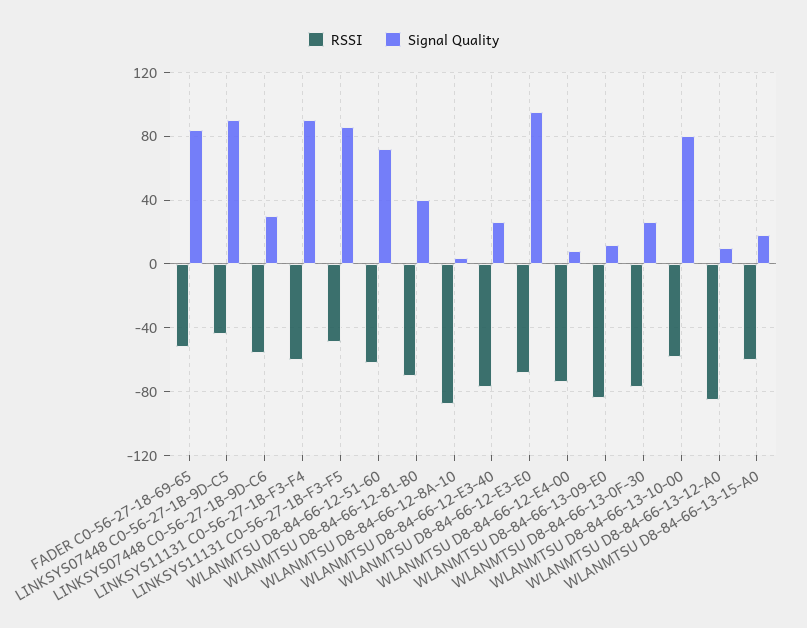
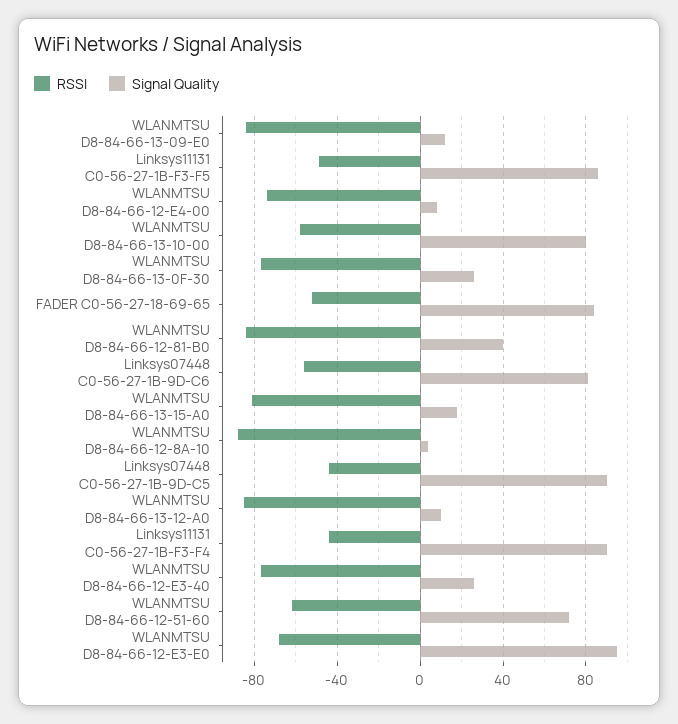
  {
    "RSSI": {
      "FADER C0-56-27-18-69-65": -50,
      "LINKSYS07448 C0-56-27-1B-9D-C5": -45,
      "LINKSYS07448 C0-56-27-1B-9D-C6": -55,
-     "LINKSYS11131 C0-56-27-1B-F3-F4": -60,
+     "LINKSYS11131 C0-56-27-1B-F3-F4": -45,
      "LINKSYS11131 C0-56-27-1B-F3-F5": -50,
      "WLANMTSU D8-84-66-12-51-60": -60,
-     "WLANMTSU D8-84-66-12-81-B0": -70,
+     "WLANMTSU D8-84-66-12-81-B0": -85,
      "WLANMTSU D8-84-66-12-8A-10": -90,
      "WLANMTSU D8-84-66-12-E3-40": -75,
      "WLANMTSU D8-84-66-12-E3-E0": -70,
      "WLANMTSU D8-84-66-12-E4-00": -75,
      "WLANMTSU D8-84-66-13-09-E0": -85,
      "WLANMTSU D8-84-66-13-0F-30": -75,
      "WLANMTSU D8-84-66-13-10-00": -60,
      "WLANMTSU D8-84-66-13-12-A0": -85,
-     "WLANMTSU D8-84-66-13-15-A0": -60
+     "WLANMTSU D8-84-66-13-15-A0": -80
    },
    "Signal Quality": {
      "FADER C0-56-27-18-69-65": 85,
      "LINKSYS07448 C0-56-27-1B-9D-C5": 90,
-     "LINKSYS07448 C0-56-27-1B-9D-C6": 30,
+     "LINKSYS07448 C0-56-27-1B-9D-C6": 80,
      "LINKSYS11131 C0-56-27-1B-F3-F4": 90,
      "LINKSYS11131 C0-56-27-1B-F3-F5": 85,
      "WLANMTSU D8-84-66-12-51-60": 70,
      "WLANMTSU D8-84-66-12-81-B0": 40,
      "WLANMTSU D8-84-66-12-8A-10": 5,
      "WLANMTSU D8-84-66-12-E3-40": 25,
      "WLANMTSU D8-84-66-12-E3-E0": 95,
      "WLANMTSU D8-84-66-12-E4-00": 10,
      "WLANMTSU D8-84-66-13-09-E0": 10,
      "WLANMTSU D8-84-66-13-0F-30": 25,
      "WLANMTSU D8-84-66-13-10-00": 80,
      "WLANMTSU D8-84-66-13-12-A0": 10,
      "WLANMTSU D8-84-66-13-15-A0": 20
    }
  }

